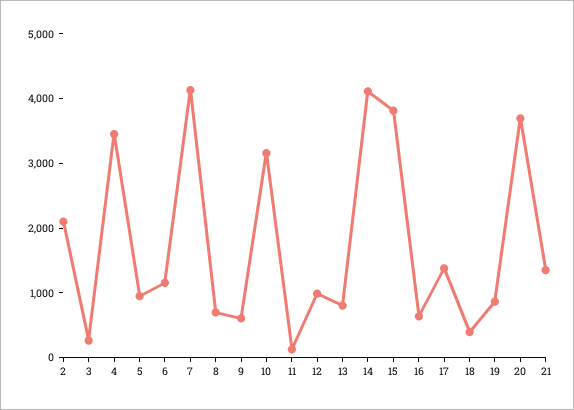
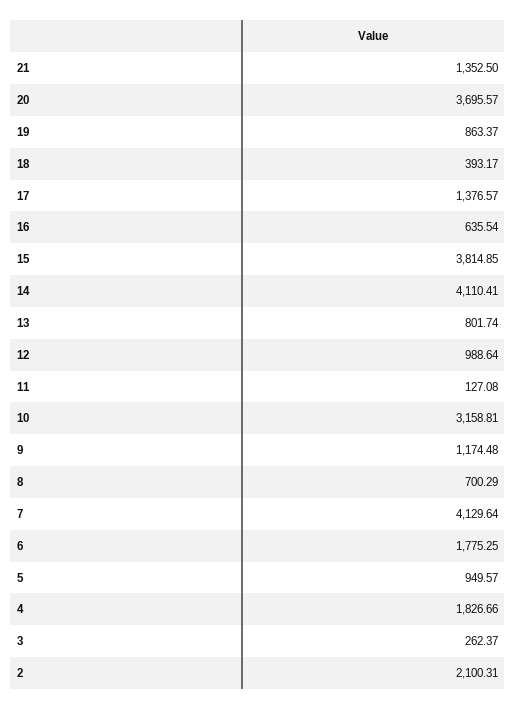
  {
    "2": 2100.31,
    "3": 262.37,
-   "4": 3400,
+   "4": 1826.66,
    "5": 949.57,
-   "6": 1200,
+   "6": 1775.25,
    "7": 4129.64,
    "8": 700.29,
-   "9": 600,
+   "9": 1174.48,
    "10": 3158.81,
    "11": 127.08,
    "12": 988.64,
    "13": 801.74,
    "14": 4110.41,
    "15": 3814.85,
    "16": 635.54,
    "17": 1376.57,
    "18": 393.17,
    "19": 863.37,
    "20": 3695.57,
    "21": 1352.5
  }

